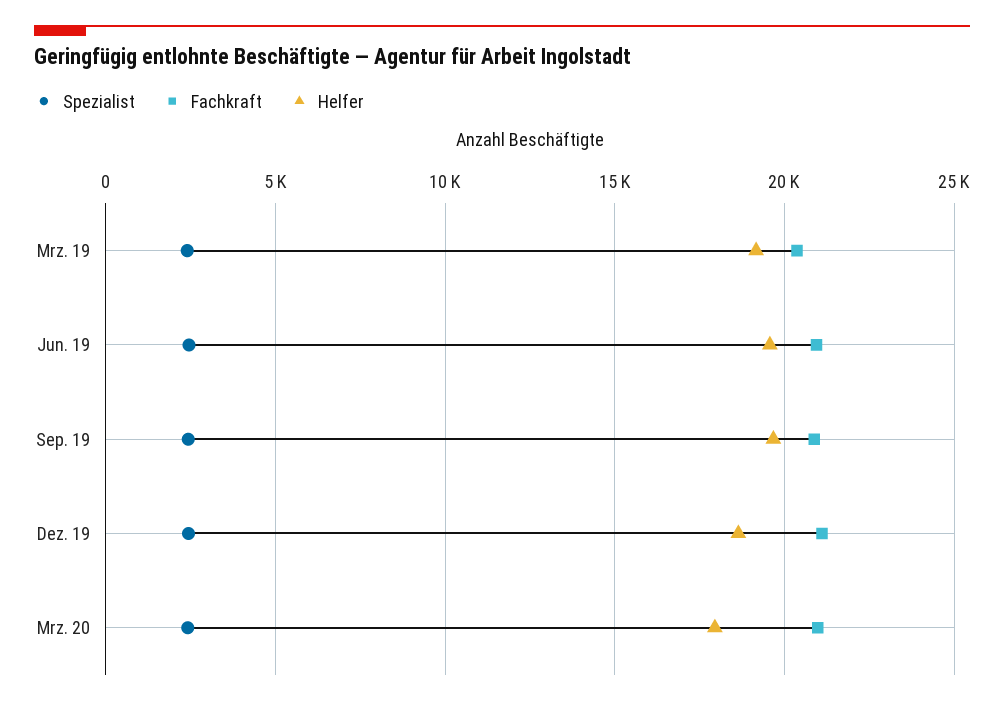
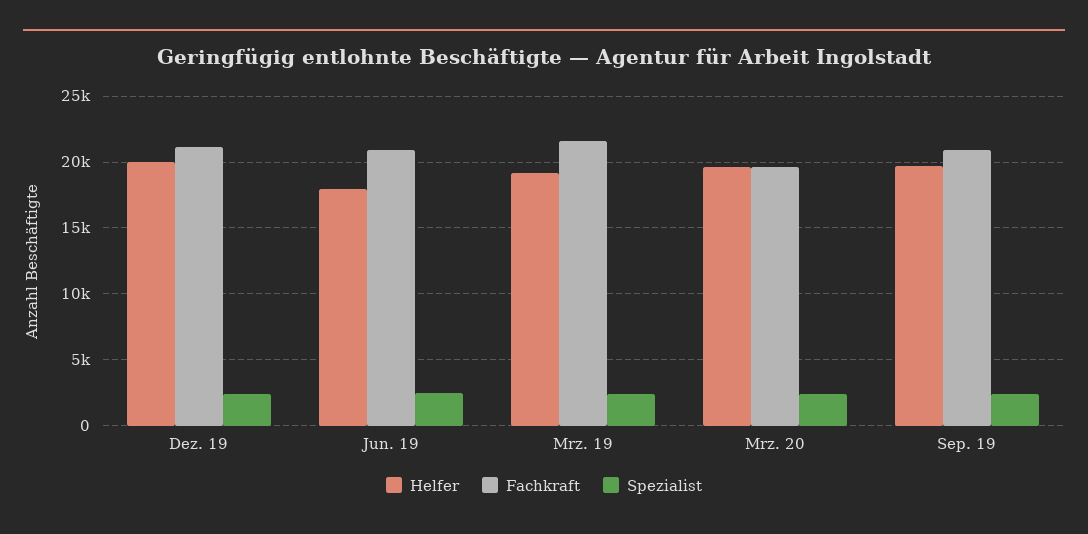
  {
    "Spezialist": {
      "Mrz. 19": 2500,
      "Jun. 19": 2500,
      "Sep. 19": 2500,
      "Dez. 19": 2500,
      "Mrz. 20": 2500
    },
    "Fachkraft": {
-     "Mrz. 19": 20500,
+     "Mrz. 19": 21500,
      "Jun. 19": 21000,
      "Sep. 19": 21000,
      "Dez. 19": 21000,
-     "Mrz. 20": 21000
+     "Mrz. 20": 19500
    },
    "Helfer": {
      "Mrz. 19": 19000,
-     "Jun. 19": 19500,
+     "Jun. 19": 18000,
      "Sep. 19": 19500,
-     "Dez. 19": 18500,
+     "Dez. 19": 20000,
-     "Mrz. 20": 18000
+     "Mrz. 20": 19500
    }
  }

